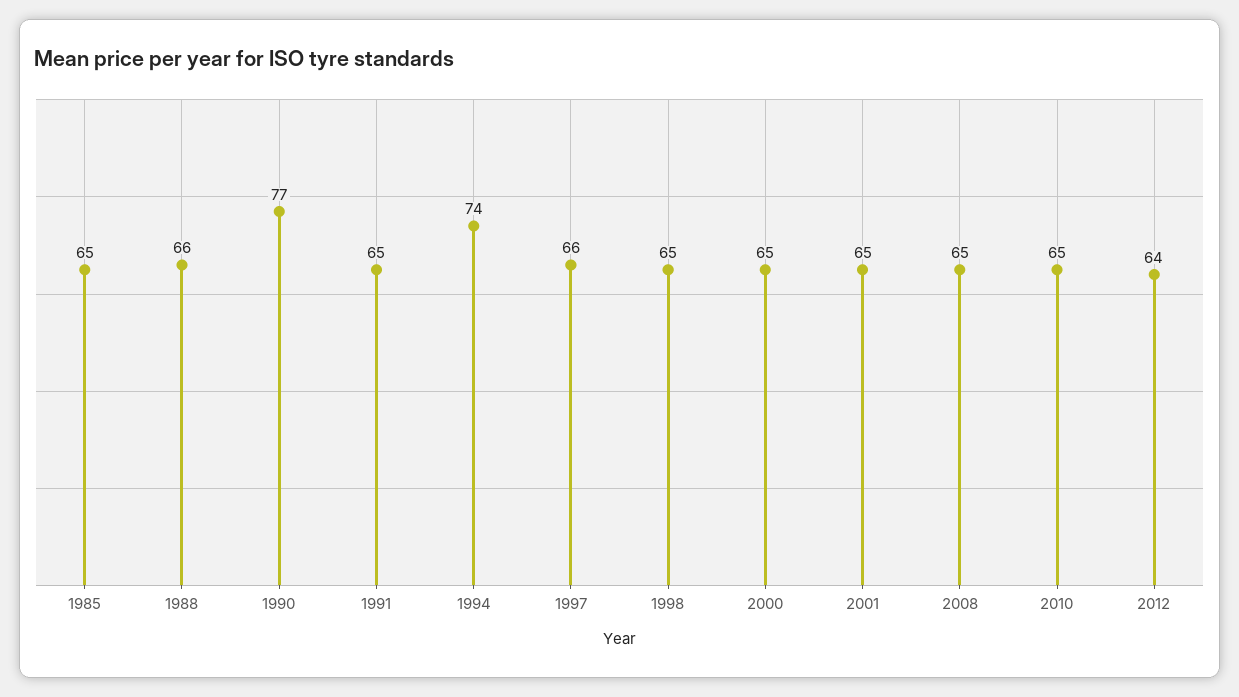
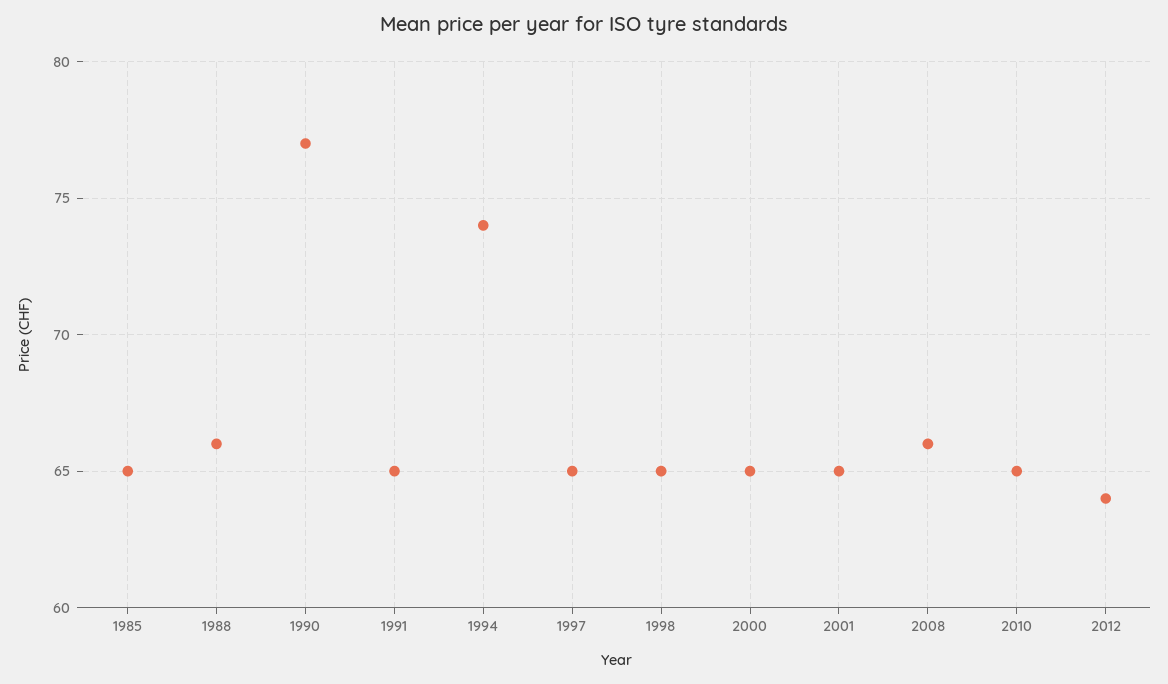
  {
    "1985": 65,
    "1988": 66,
    "1990": 77,
    "1991": 65,
    "1994": 74,
-   "1997": 66,
+   "1997": 65,
    "1998": 65,
    "2000": 65,
    "2001": 65,
-   "2008": 65,
+   "2008": 66,
    "2010": 65,
    "2012": 64
  }

